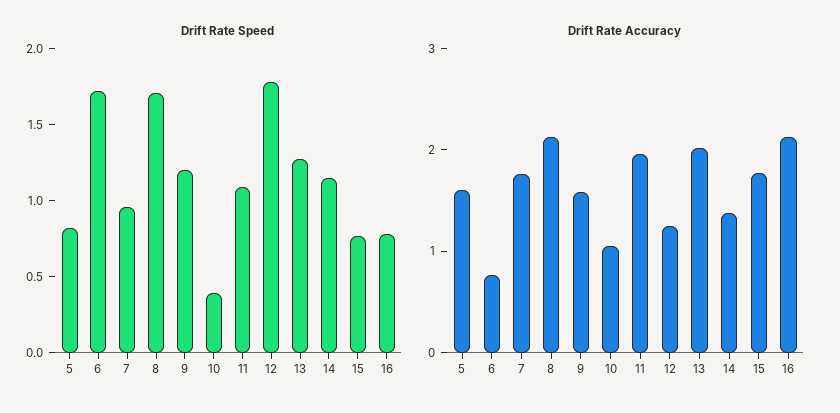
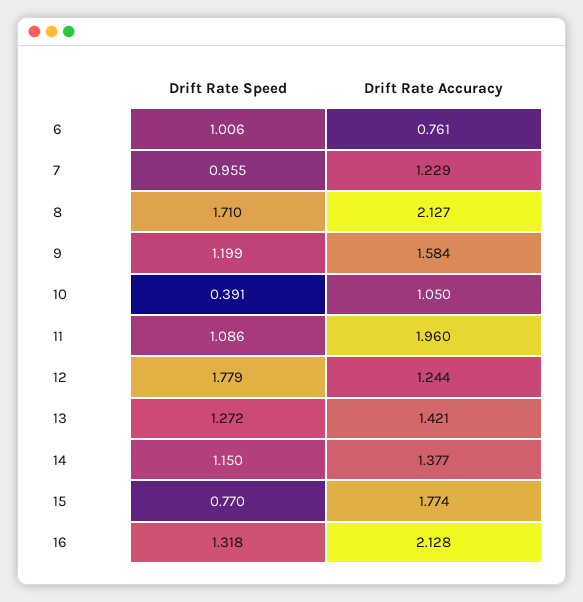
  {
    "Drift Rate Speed": {
-     "5": 0.8,
-     "6": 1.7,
+     "6": 1.006,
      "7": 0.955,
      "8": 1.71,
      "9": 1.199,
      "10": 0.391,
      "11": 1.086,
      "12": 1.779,
      "13": 1.272,
      "14": 1.15,
      "15": 0.77,
-     "16": 0.8
+     "16": 1.318
    },
    "Drift Rate Accuracy": {
-     "5": 1.6,
      "6": 0.761,
-     "7": 1.8,
+     "7": 1.229,
      "8": 2.127,
      "9": 1.584,
      "10": 1.05,
      "11": 1.96,
      "12": 1.244,
-     "13": 2,
+     "13": 1.421,
      "14": 1.377,
      "15": 1.774,
      "16": 2.128
    }
  }

